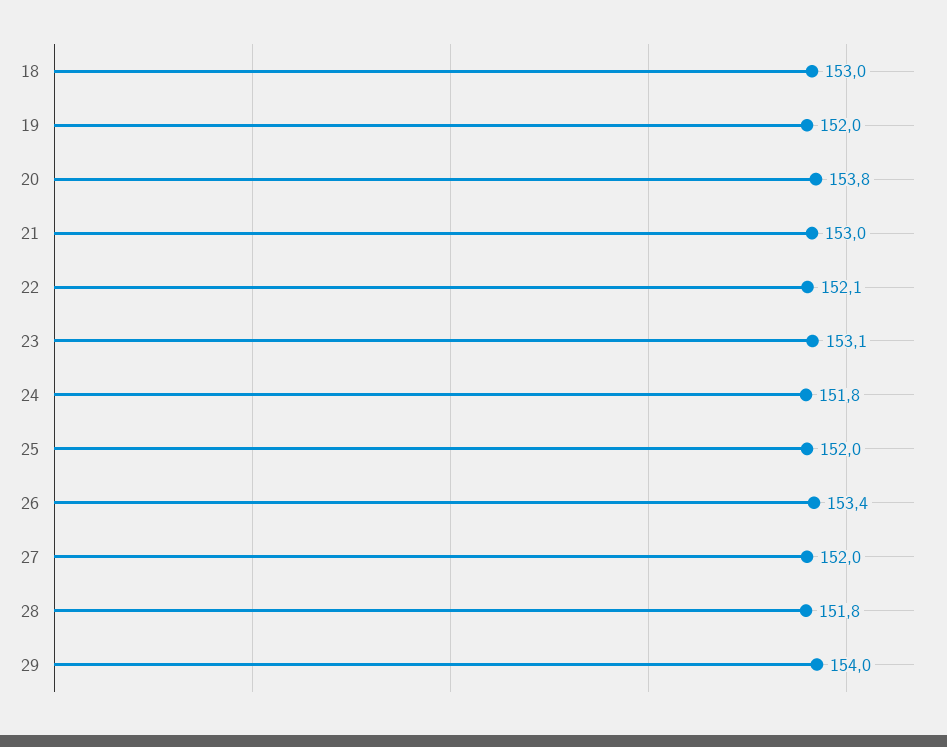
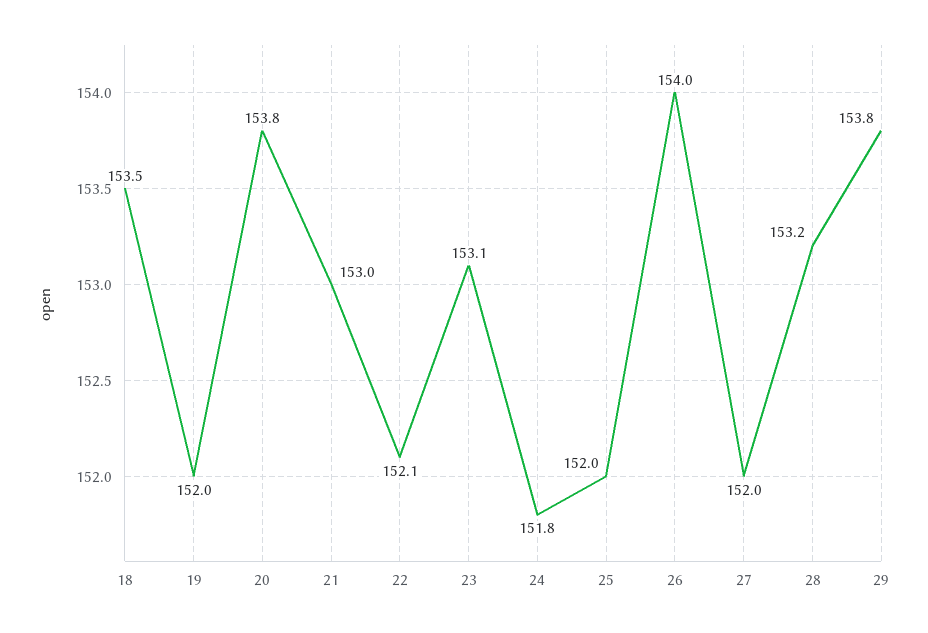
  {
-   "18": 153,
+   "18": 153.5,
    "19": 152,
    "20": 153.8,
    "21": 153,
    "22": 152.1,
    "23": 153.1,
    "24": 151.8,
    "25": 152,
-   "26": 153.4,
+   "26": 154,
    "27": 152,
-   "28": 151.8,
+   "28": 153.2,
-   "29": 154
+   "29": 153.8
  }

